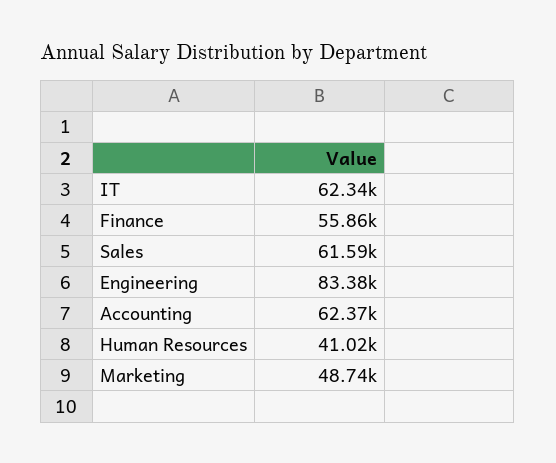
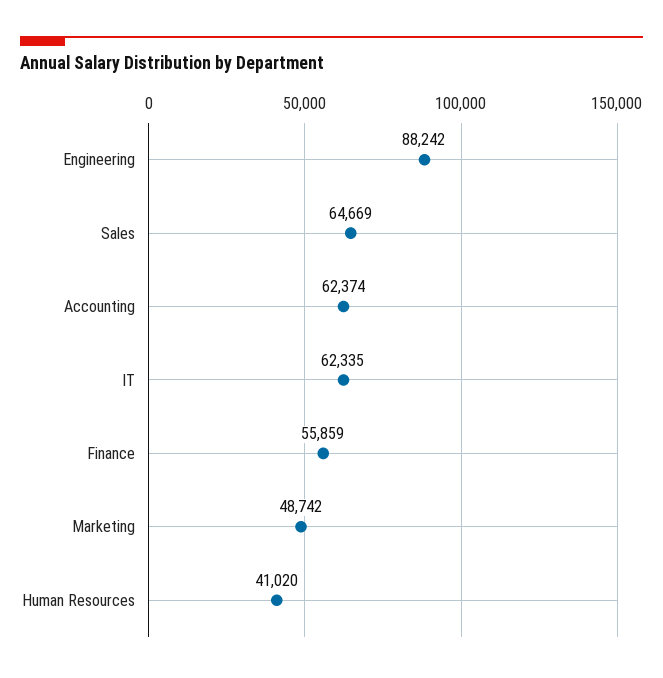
  {
    "IT": 62335,
    "Finance": 55859,
-   "Sales": 61590,
+   "Sales": 64669,
-   "Engineering": 83380,
+   "Engineering": 88242,
    "Accounting": 62374,
    "Human Resources": 41020,
    "Marketing": 48742
  }

